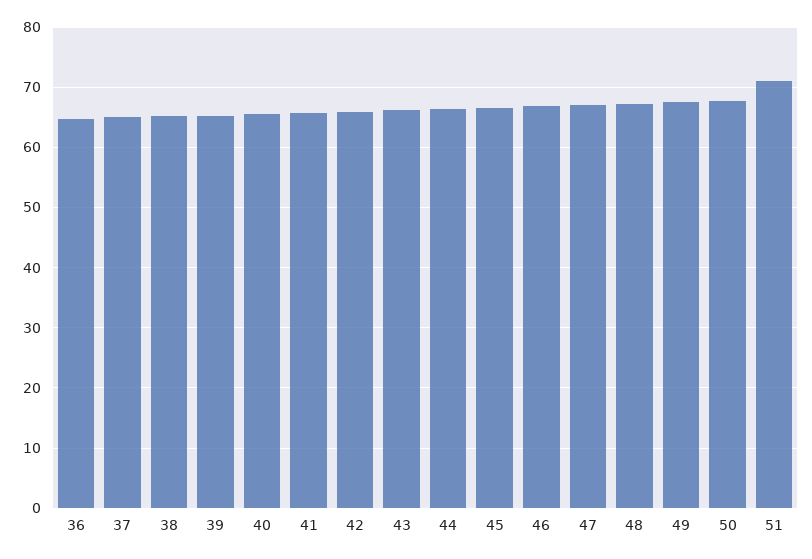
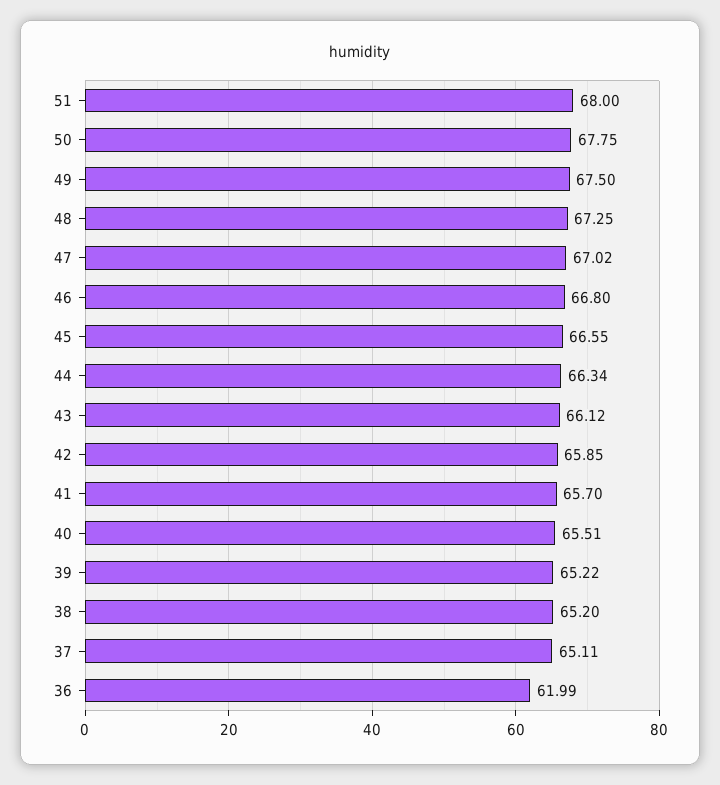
  {
-   "36": 65,
+   "36": 61.99,
    "37": 65.11,
    "38": 65.2,
    "39": 65.22,
    "40": 65.51,
    "41": 65.7,
    "42": 65.85,
    "43": 66.12,
    "44": 66.34,
    "45": 66.55,
    "46": 66.8,
    "47": 67.02,
    "48": 67.25,
    "49": 67.5,
    "50": 67.75,
-   "51": 71
+   "51": 68
  }

